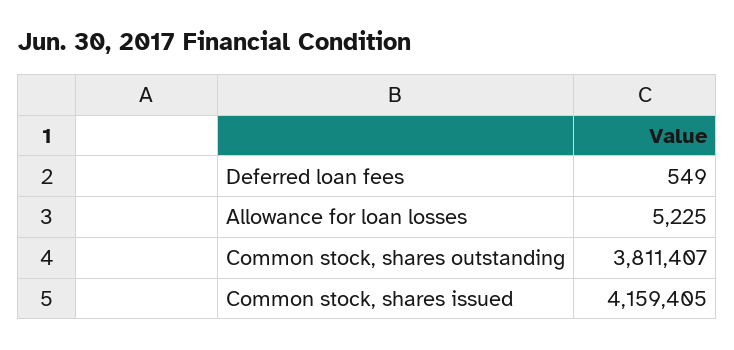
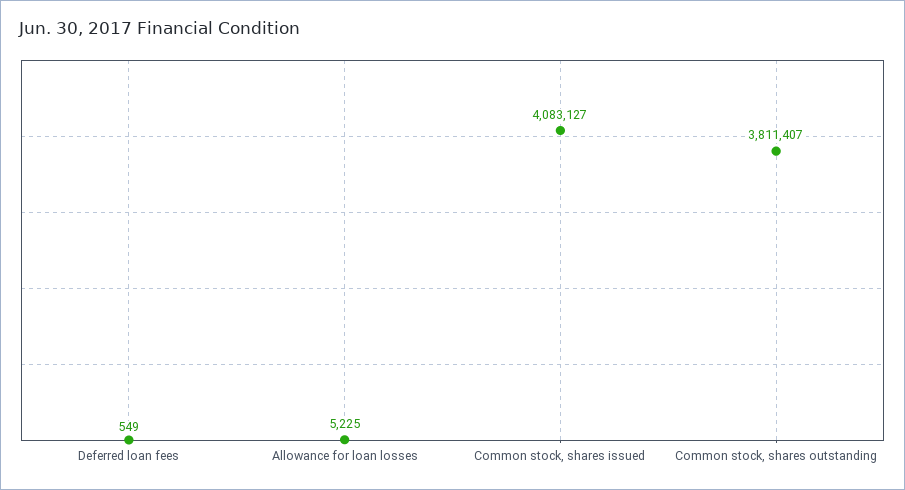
  {
    "Deferred loan fees": 549,
    "Allowance for loan losses": 5225,
    "Common stock, shares outstanding": 3811407,
-   "Common stock, shares issued": 4159405
+   "Common stock, shares issued": 4083127
  }

